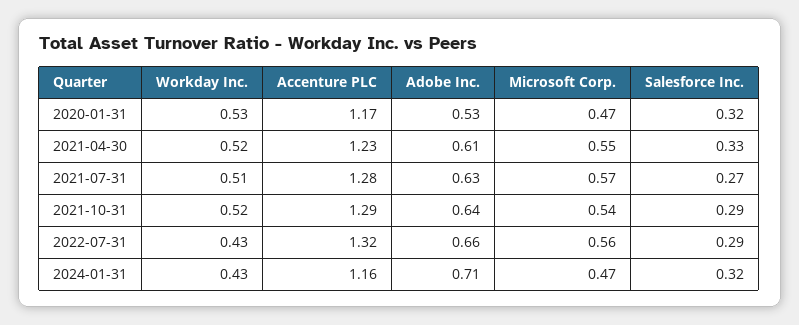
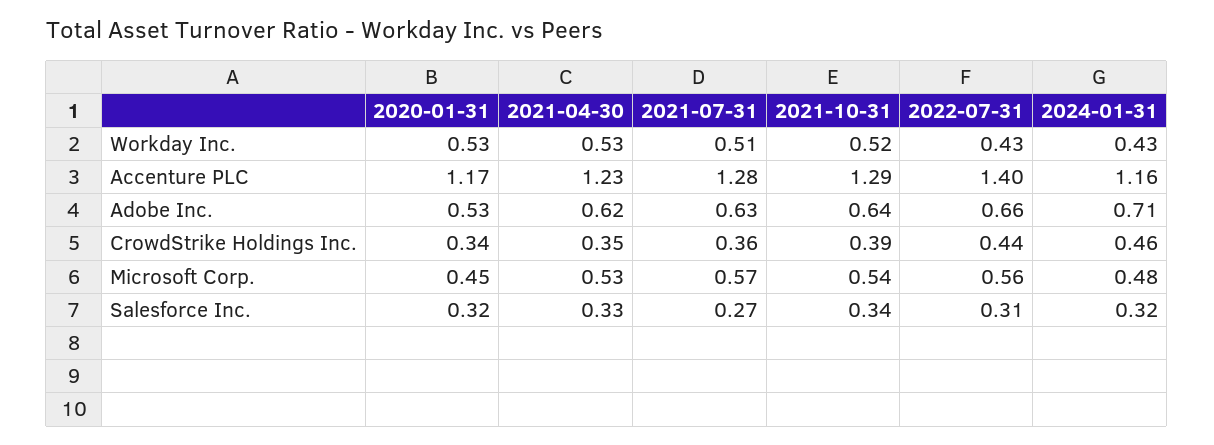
  {
    "Workday Inc.": {
      "2020-01-31": 0.53,
-     "2021-04-30": 0.52,
+     "2021-04-30": 0.53,
      "2021-07-31": 0.51,
      "2021-10-31": 0.52,
      "2022-07-31": 0.43,
      "2024-01-31": 0.43
    },
    "Accenture PLC": {
      "2020-01-31": 1.17,
      "2021-04-30": 1.23,
      "2021-07-31": 1.28,
      "2021-10-31": 1.29,
-     "2022-07-31": 1.32,
+     "2022-07-31": 1.4,
      "2024-01-31": 1.16
    },
    "Adobe Inc.": {
      "2020-01-31": 0.53,
-     "2021-04-30": 0.61,
+     "2021-04-30": 0.62,
      "2021-07-31": 0.63,
      "2021-10-31": 0.64,
      "2022-07-31": 0.66,
      "2024-01-31": 0.71
    },
    "Microsoft Corp.": {
-     "2020-01-31": 0.47,
+     "2020-01-31": 0.45,
-     "2021-04-30": 0.55,
+     "2021-04-30": 0.53,
      "2021-07-31": 0.57,
      "2021-10-31": 0.54,
      "2022-07-31": 0.56,
-     "2024-01-31": 0.47
+     "2024-01-31": 0.48
    },
    "Salesforce Inc.": {
      "2020-01-31": 0.32,
      "2021-04-30": 0.33,
      "2021-07-31": 0.27,
-     "2021-10-31": 0.29,
+     "2021-10-31": 0.34,
-     "2022-07-31": 0.29,
+     "2022-07-31": 0.31,
      "2024-01-31": 0.32
-   }
+   },
+   "CrowdStrike Holdings Inc.": {
+     "2020-01-31": 0.34,
+     "2021-04-30": 0.35,
+     "2021-07-31": 0.36,
+     "2021-10-31": 0.39,
+     "2022-07-31": 0.44,
+     "2024-01-31": 0.46
+   }
  }

